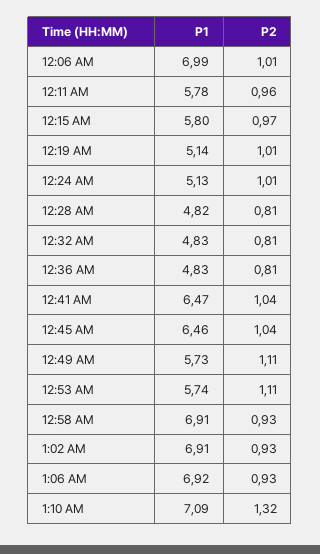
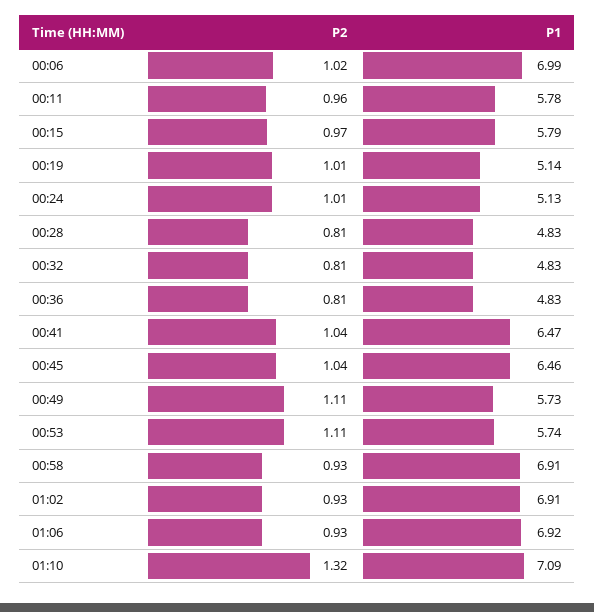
  {
    "P1": {
      "12:06 AM": 6.99,
      "12:11 AM": 5.78,
-     "12:15 AM": 5.8,
+     "12:15 AM": 5.79,
      "12:19 AM": 5.14,
      "12:24 AM": 5.13,
-     "12:28 AM": 4.82,
+     "12:28 AM": 4.83,
      "12:32 AM": 4.83,
      "12:36 AM": 4.83,
      "12:41 AM": 6.47,
      "12:45 AM": 6.46,
      "12:49 AM": 5.73,
      "12:53 AM": 5.74,
      "12:58 AM": 6.91,
      "1:02 AM": 6.91,
      "1:06 AM": 6.92,
      "1:10 AM": 7.09
    },
    "P2": {
-     "12:06 AM": 1.01,
+     "12:06 AM": 1.02,
      "12:11 AM": 0.96,
      "12:15 AM": 0.97,
      "12:19 AM": 1.01,
      "12:24 AM": 1.01,
      "12:28 AM": 0.81,
      "12:32 AM": 0.81,
      "12:36 AM": 0.81,
      "12:41 AM": 1.04,
      "12:45 AM": 1.04,
      "12:49 AM": 1.11,
      "12:53 AM": 1.11,
      "12:58 AM": 0.93,
      "1:02 AM": 0.93,
      "1:06 AM": 0.93,
      "1:10 AM": 1.32
    }
  }

